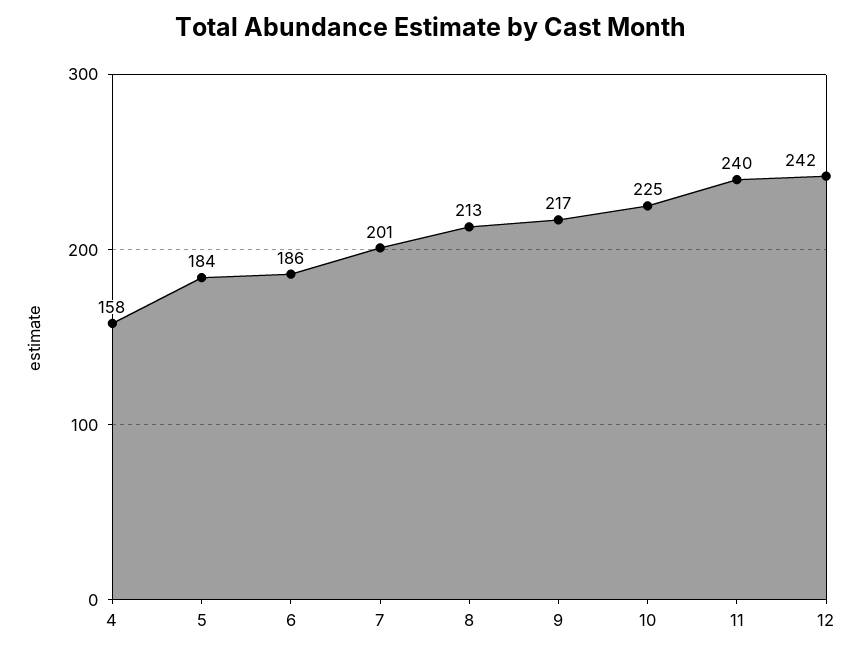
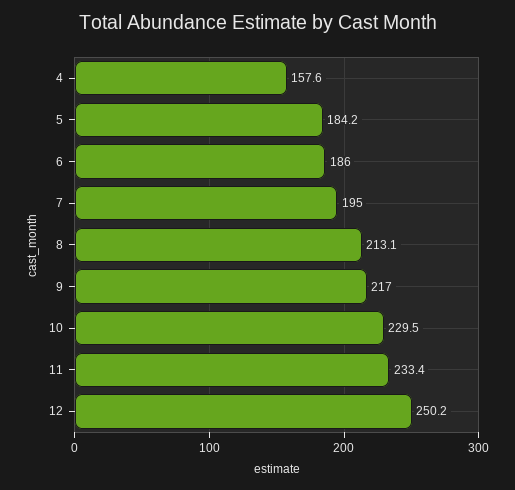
  {
    "4": 157.6,
    "5": 184.2,
    "6": 186,
-   "7": 201,
+   "7": 195,
    "8": 213.1,
    "9": 217,
-   "10": 225,
+   "10": 229.5,
-   "11": 240,
+   "11": 233.4,
-   "12": 242
+   "12": 250.2
  }

